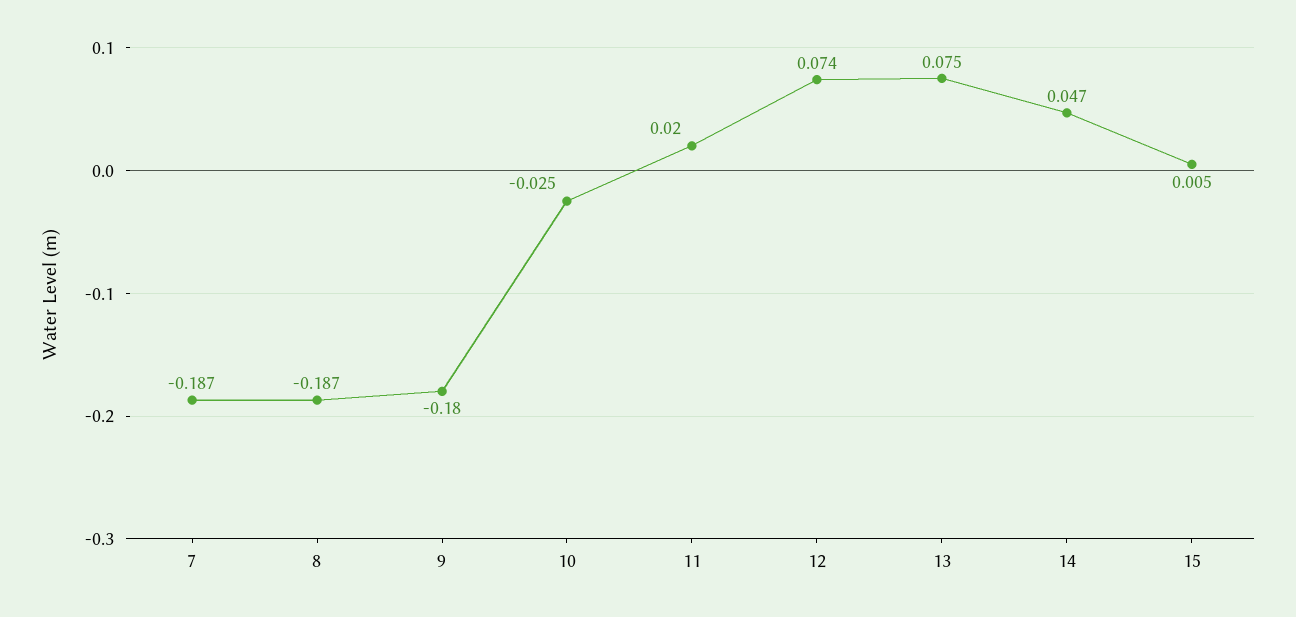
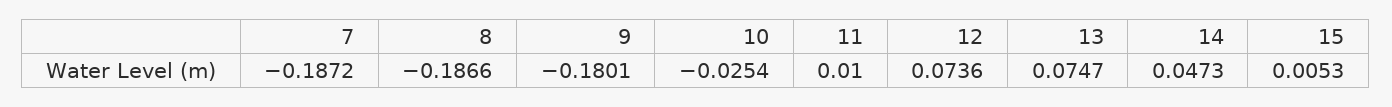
  {
    "7": -0.1872,
    "8": -0.1866,
    "9": -0.1801,
    "10": -0.0254,
-   "11": 0.02,
+   "11": 0.01,
    "12": 0.0736,
    "13": 0.0747,
    "14": 0.0473,
    "15": 0.0053
  }

